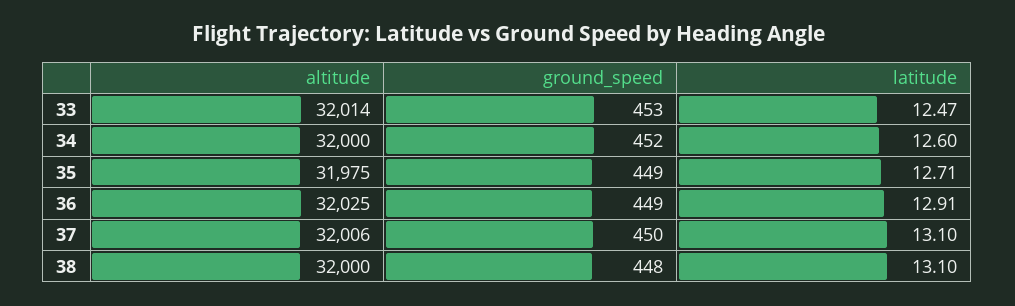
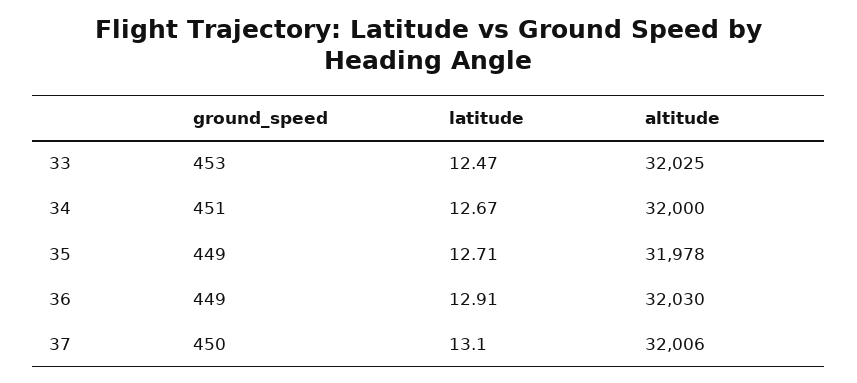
  {
    "altitude": {
-     "33": 32014,
+     "33": 32025,
      "34": 32000,
-     "35": 31975,
+     "35": 31978,
-     "36": 32025,
+     "36": 32030,
-     "37": 32006,
+     "37": 32006
-     "38": 32000
    },
    "ground_speed": {
      "33": 453,
-     "34": 452,
+     "34": 451,
      "35": 449,
      "36": 449,
-     "37": 450,
+     "37": 450
-     "38": 448
    },
    "latitude": {
      "33": 12.47,
-     "34": 12.6,
+     "34": 12.67,
      "35": 12.71,
      "36": 12.91,
-     "37": 13.1,
+     "37": 13.1
-     "38": 13.1
    }
  }

